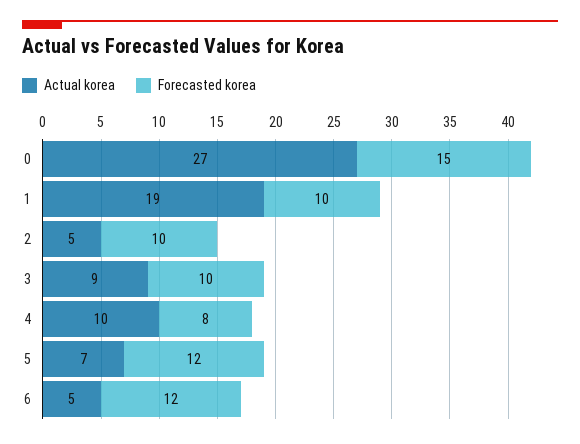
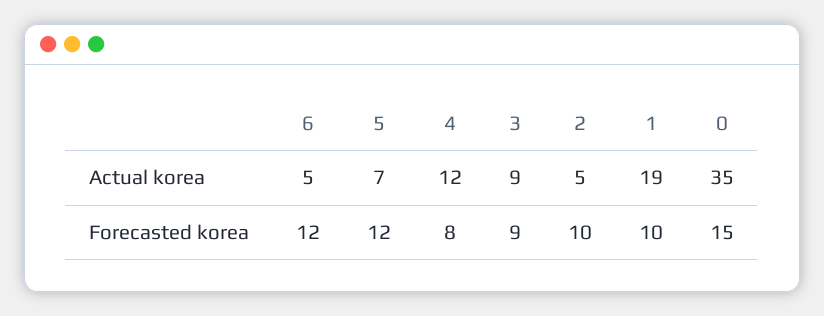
  {
    "Actual korea": {
-     "0": 27,
+     "0": 35,
      "1": 19,
      "2": 5,
      "3": 9,
-     "4": 10,
+     "4": 12,
      "5": 7,
      "6": 5
    },
    "Forecasted korea": {
      "0": 15,
      "1": 10,
      "2": 10,
-     "3": 10,
+     "3": 9,
      "4": 8,
      "5": 12,
      "6": 12
    }
  }

